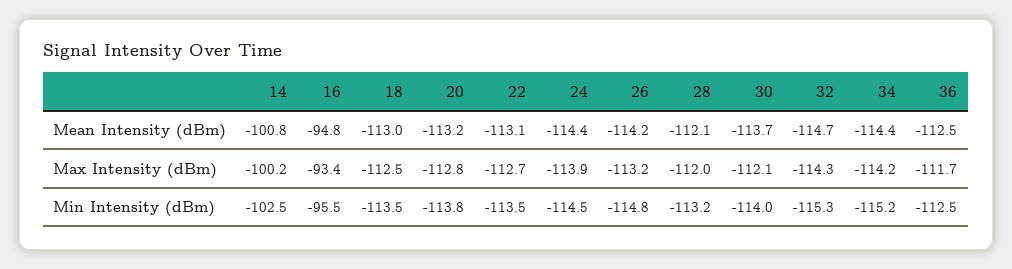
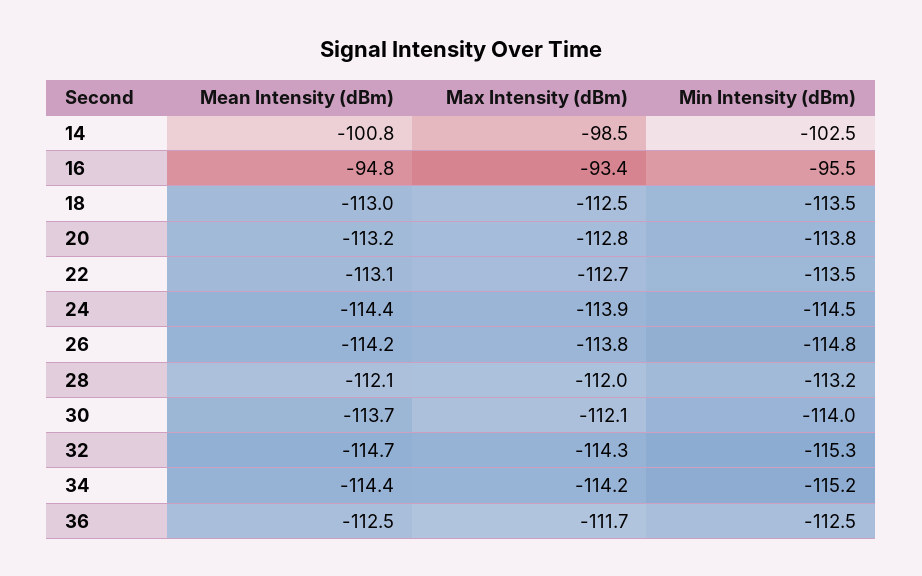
  {
    "14": {
      "Mean Intensity (dBm)": -100.8,
-     "Max Intensity (dBm)": -100.2,
+     "Max Intensity (dBm)": -98.5,
      "Min Intensity (dBm)": -102.5
    },
    "16": {
      "Mean Intensity (dBm)": -94.8,
      "Max Intensity (dBm)": -93.4,
      "Min Intensity (dBm)": -95.5
    },
    "18": {
      "Mean Intensity (dBm)": -113,
      "Max Intensity (dBm)": -112.5,
      "Min Intensity (dBm)": -113.5
    },
    "20": {
      "Mean Intensity (dBm)": -113.2,
      "Max Intensity (dBm)": -112.8,
      "Min Intensity (dBm)": -113.8
    },
    "22": {
      "Mean Intensity (dBm)": -113.1,
      "Max Intensity (dBm)": -112.7,
      "Min Intensity (dBm)": -113.5
    },
    "24": {
      "Mean Intensity (dBm)": -114.4,
      "Max Intensity (dBm)": -113.9,
      "Min Intensity (dBm)": -114.5
    },
    "26": {
      "Mean Intensity (dBm)": -114.2,
-     "Max Intensity (dBm)": -113.2,
+     "Max Intensity (dBm)": -113.8,
      "Min Intensity (dBm)": -114.8
    },
    "28": {
      "Mean Intensity (dBm)": -112.1,
      "Max Intensity (dBm)": -112,
      "Min Intensity (dBm)": -113.2
    },
    "30": {
      "Mean Intensity (dBm)": -113.7,
      "Max Intensity (dBm)": -112.1,
      "Min Intensity (dBm)": -114
    },
    "32": {
      "Mean Intensity (dBm)": -114.7,
      "Max Intensity (dBm)": -114.3,
      "Min Intensity (dBm)": -115.3
    },
    "34": {
      "Mean Intensity (dBm)": -114.4,
      "Max Intensity (dBm)": -114.2,
      "Min Intensity (dBm)": -115.2
    },
    "36": {
      "Mean Intensity (dBm)": -112.5,
      "Max Intensity (dBm)": -111.7,
      "Min Intensity (dBm)": -112.5
    }
  }

